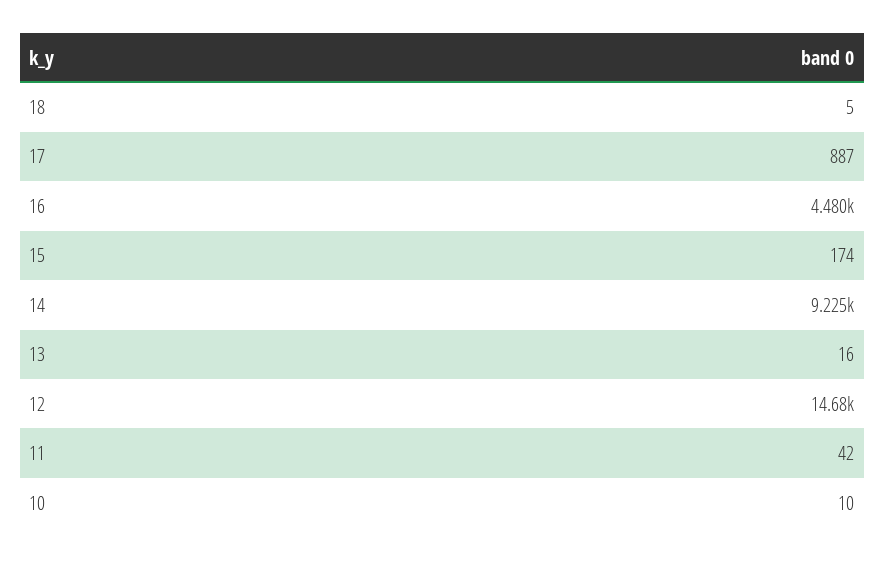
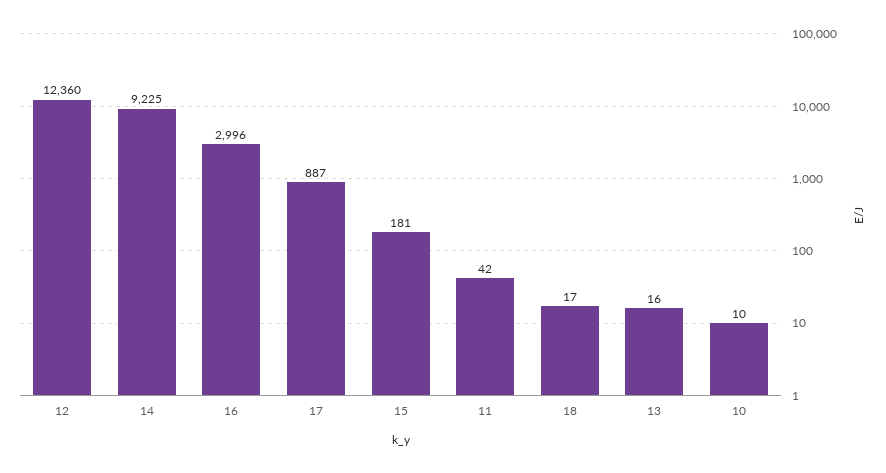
  {
-   "18": 5,
+   "18": 17,
    "17": 887,
-   "16": 4480,
+   "16": 2996,
-   "15": 174,
+   "15": 181,
    "14": 9225,
    "13": 16,
-   "12": 14680,
+   "12": 12360,
    "11": 42,
    "10": 10
  }

